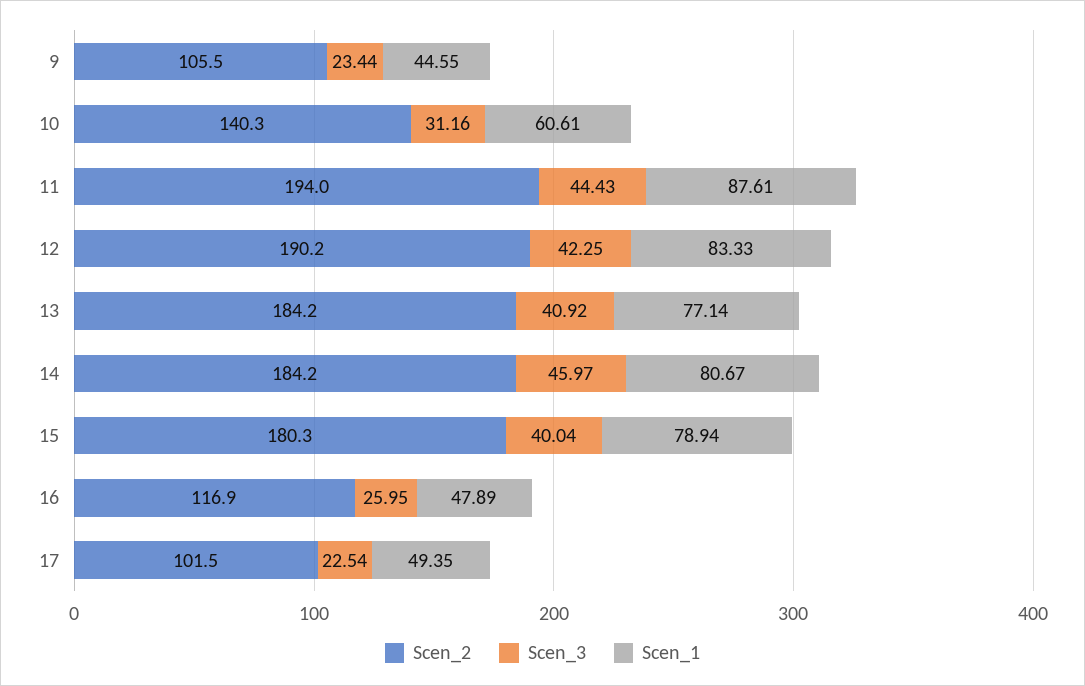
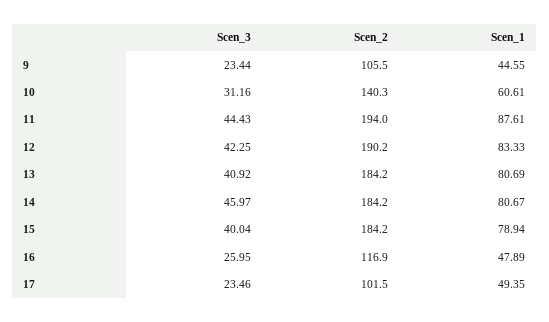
  {
    "Scen_2": {
      "9": 105.5,
      "10": 140.3,
      "11": 194,
      "12": 190.2,
      "13": 184.2,
      "14": 184.2,
-     "15": 180.3,
+     "15": 184.2,
      "16": 116.9,
      "17": 101.5
    },
    "Scen_3": {
      "9": 23.44,
      "10": 31.16,
      "11": 44.43,
      "12": 42.25,
      "13": 40.92,
      "14": 45.97,
      "15": 40.04,
      "16": 25.95,
-     "17": 22.54
+     "17": 23.46
    },
    "Scen_1": {
      "9": 44.55,
      "10": 60.61,
      "11": 87.61,
      "12": 83.33,
-     "13": 77.14,
+     "13": 80.69,
      "14": 80.67,
      "15": 78.94,
      "16": 47.89,
      "17": 49.35
    }
  }

